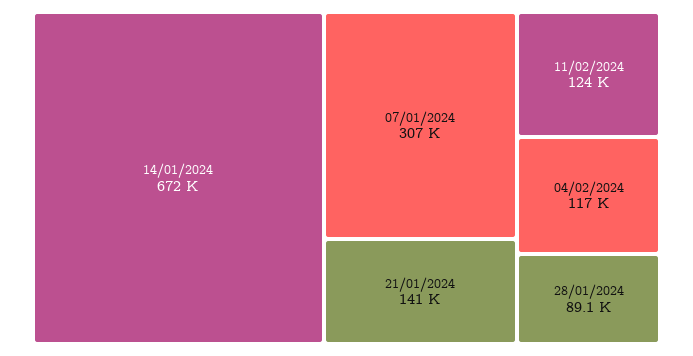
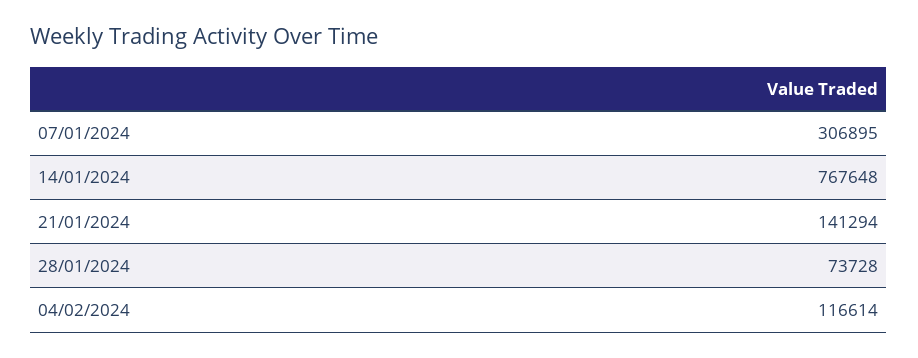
  {
-   "14/01/2024": 672000,
+   "14/01/2024": 767648,
    "07/01/2024": 306895,
    "21/01/2024": 141294,
-   "11/02/2024": 124000,
    "04/02/2024": 116614,
-   "28/01/2024": 89100
+   "28/01/2024": 73728
  }

